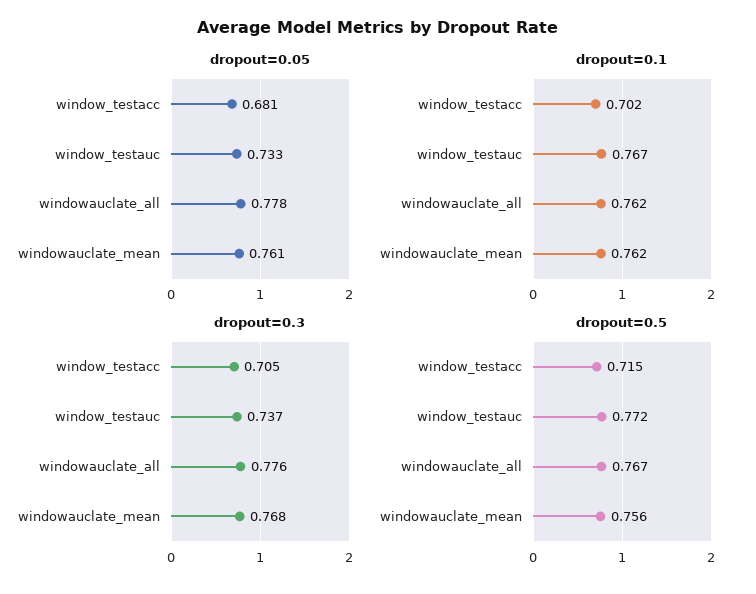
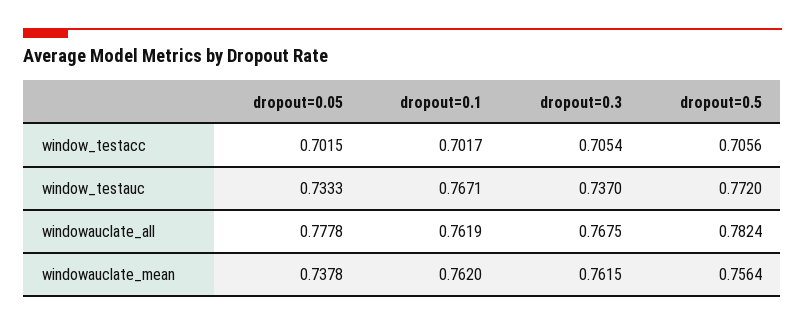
  {
    "dropout=0.05": {
-     "window_testacc": 0.681,
+     "window_testacc": 0.7015,
      "window_testauc": 0.7333,
      "windowauclate_all": 0.7778,
-     "windowauclate_mean": 0.761
+     "windowauclate_mean": 0.7378
    },
    "dropout=0.1": {
      "window_testacc": 0.7017,
      "window_testauc": 0.7671,
      "windowauclate_all": 0.7619,
      "windowauclate_mean": 0.762
    },
    "dropout=0.3": {
      "window_testacc": 0.7054,
      "window_testauc": 0.737,
-     "windowauclate_all": 0.776,
+     "windowauclate_all": 0.7675,
-     "windowauclate_mean": 0.768
+     "windowauclate_mean": 0.7615
    },
    "dropout=0.5": {
-     "window_testacc": 0.715,
+     "window_testacc": 0.7056,
      "window_testauc": 0.772,
-     "windowauclate_all": 0.767,
+     "windowauclate_all": 0.7824,
      "windowauclate_mean": 0.7564
    }
  }

